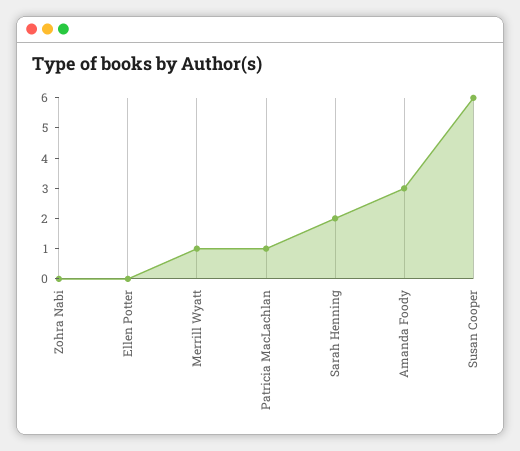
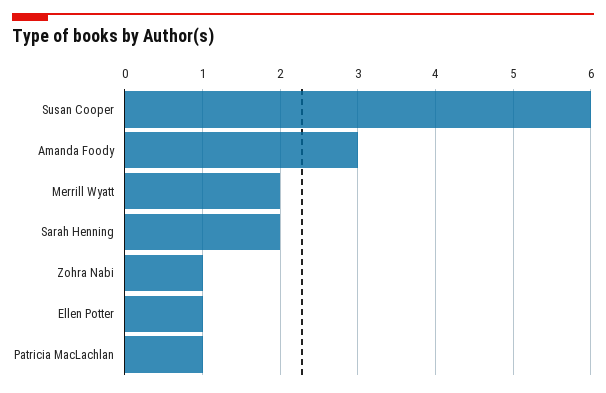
  {
-   "Zohra Nabi": 0,
+   "Zohra Nabi": 1,
-   "Ellen Potter": 0,
+   "Ellen Potter": 1,
-   "Merrill Wyatt": 1,
+   "Merrill Wyatt": 2,
    "Patricia MacLachlan": 1,
    "Sarah Henning": 2,
    "Amanda Foody": 3,
    "Susan Cooper": 6
  }

